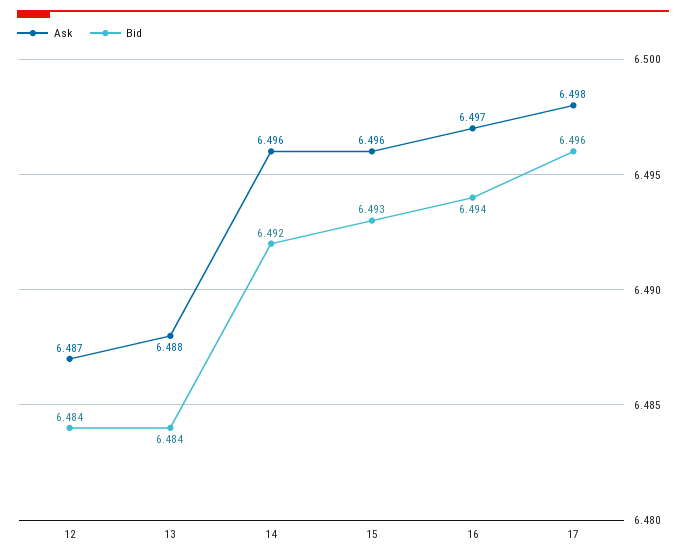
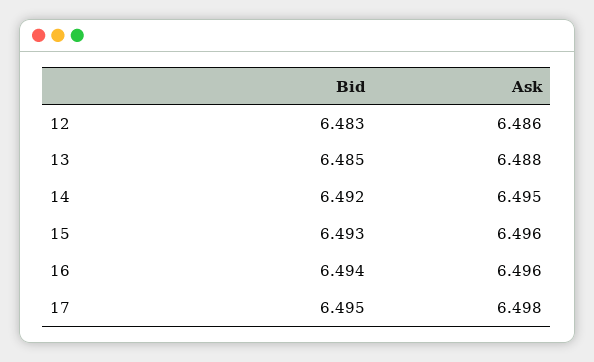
  {
    "Ask": {
-     "12": 6.487,
+     "12": 6.486,
      "13": 6.488,
-     "14": 6.496,
+     "14": 6.495,
      "15": 6.496,
-     "16": 6.497,
+     "16": 6.496,
      "17": 6.498
    },
    "Bid": {
-     "12": 6.484,
+     "12": 6.483,
-     "13": 6.484,
+     "13": 6.485,
      "14": 6.492,
      "15": 6.493,
      "16": 6.494,
-     "17": 6.496
+     "17": 6.495
    }
  }

